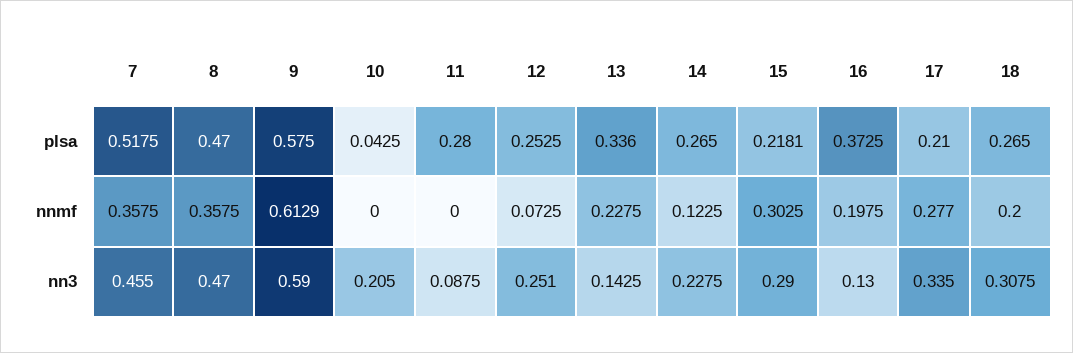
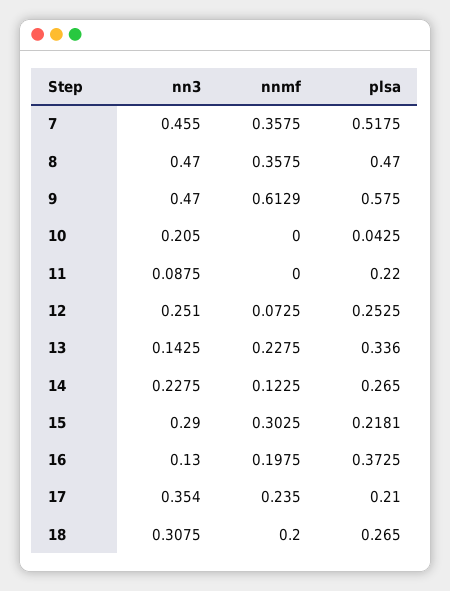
  {
    "7": {
      "plsa": 0.5175,
      "nnmf": 0.3575,
      "nn3": 0.455
    },
    "8": {
      "plsa": 0.47,
      "nnmf": 0.3575,
      "nn3": 0.47
    },
    "9": {
      "plsa": 0.575,
      "nnmf": 0.6129,
-     "nn3": 0.59
+     "nn3": 0.47
    },
    "10": {
      "plsa": 0.0425,
      "nnmf": 0,
      "nn3": 0.205
    },
    "11": {
-     "plsa": 0.28,
+     "plsa": 0.22,
      "nnmf": 0,
      "nn3": 0.0875
    },
    "12": {
      "plsa": 0.2525,
      "nnmf": 0.0725,
      "nn3": 0.251
    },
    "13": {
      "plsa": 0.336,
      "nnmf": 0.2275,
      "nn3": 0.1425
    },
    "14": {
      "plsa": 0.265,
      "nnmf": 0.1225,
      "nn3": 0.2275
    },
    "15": {
      "plsa": 0.2181,
      "nnmf": 0.3025,
      "nn3": 0.29
    },
    "16": {
      "plsa": 0.3725,
      "nnmf": 0.1975,
      "nn3": 0.13
    },
    "17": {
      "plsa": 0.21,
-     "nnmf": 0.277,
+     "nnmf": 0.235,
-     "nn3": 0.335
+     "nn3": 0.354
    },
    "18": {
      "plsa": 0.265,
      "nnmf": 0.2,
      "nn3": 0.3075
    }
  }

